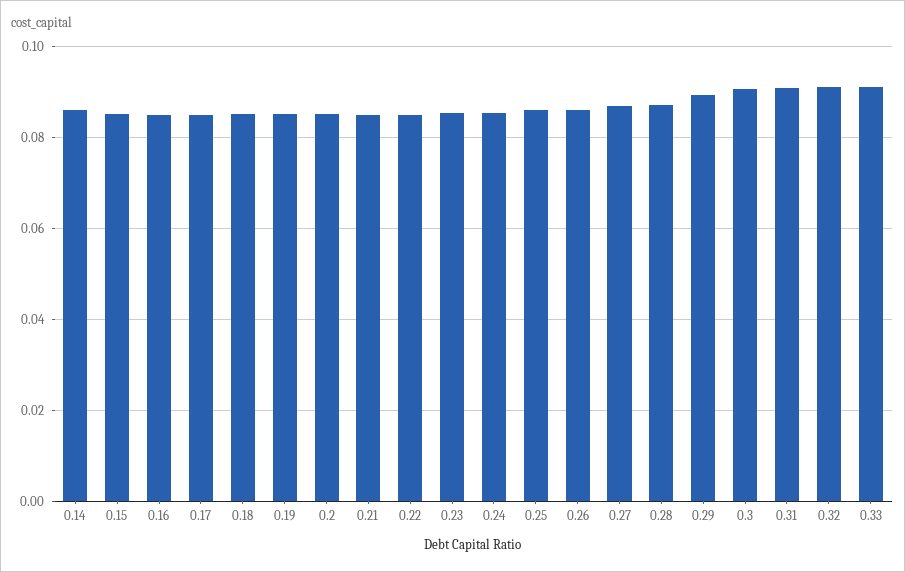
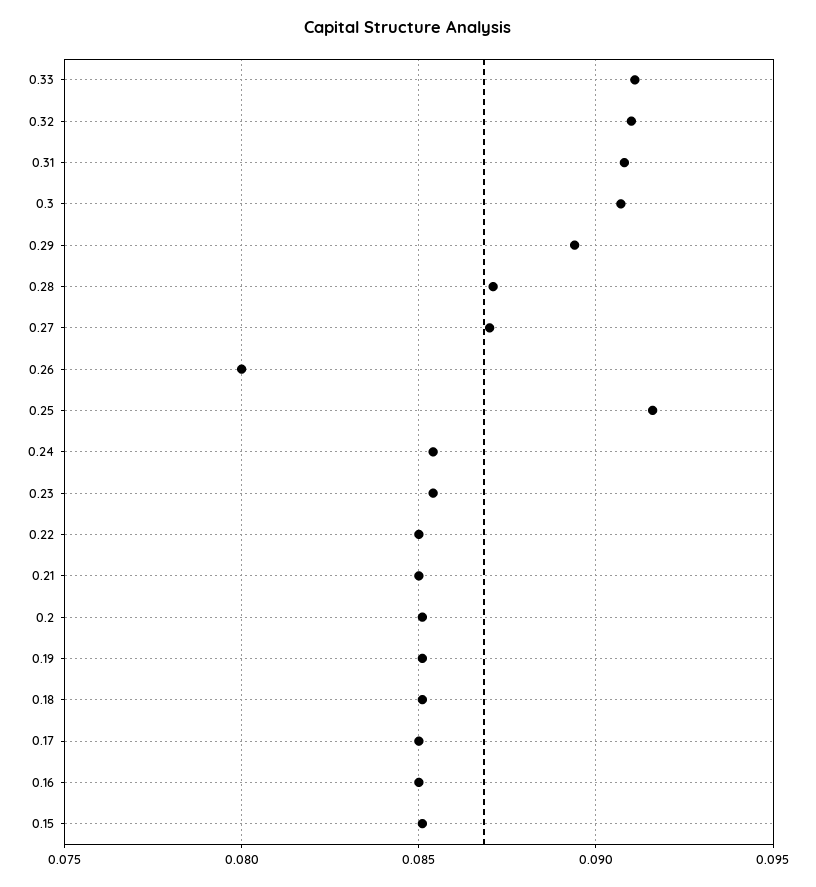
  {
-   "0.14": 0.086,
    "0.15": 0.085,
    "0.16": 0.085,
    "0.17": 0.085,
    "0.18": 0.085,
    "0.19": 0.085,
    "0.2": 0.085,
    "0.21": 0.085,
    "0.22": 0.085,
    "0.23": 0.0855,
    "0.24": 0.0855,
-   "0.25": 0.086,
+   "0.25": 0.0915,
-   "0.26": 0.086,
+   "0.26": 0.08,
    "0.27": 0.087,
    "0.28": 0.087,
    "0.29": 0.0895,
    "0.3": 0.0905,
    "0.31": 0.091,
    "0.32": 0.091,
    "0.33": 0.091
  }

